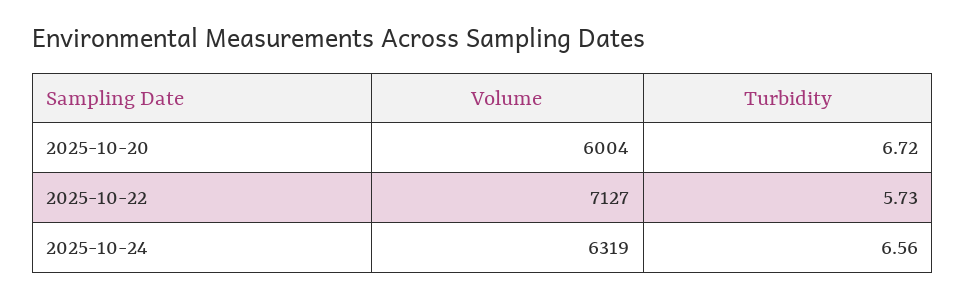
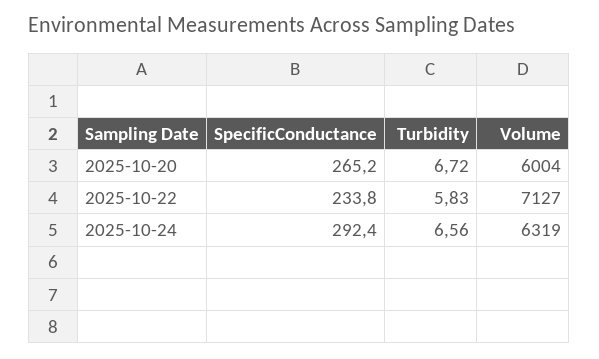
  {
    "Volume": {
      "2025-10-20": 6004,
      "2025-10-22": 7127,
      "2025-10-24": 6319
    },
    "Turbidity": {
      "2025-10-20": 6.72,
-     "2025-10-22": 5.73,
+     "2025-10-22": 5.83,
      "2025-10-24": 6.56
-   }
+   },
+   "SpecificConductance": {
+     "2025-10-20": 265.2,
+     "2025-10-22": 233.8,
+     "2025-10-24": 292.4
+   }
  }

